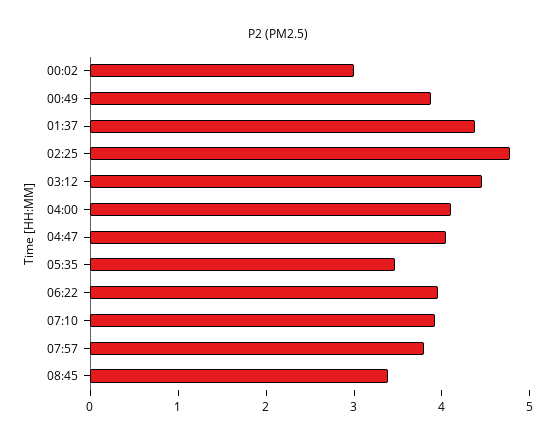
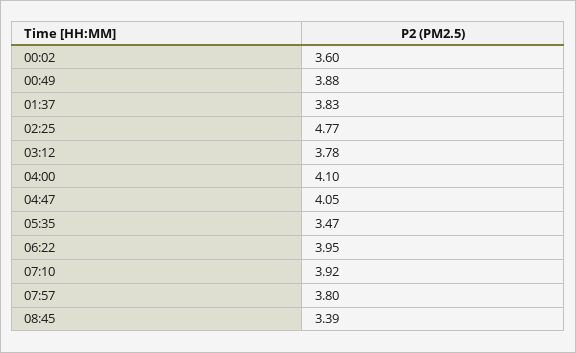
  {
-   "00:02": 3,
+   "00:02": 3.6,
    "00:49": 3.88,
-   "01:37": 4.4,
+   "01:37": 3.83,
    "02:25": 4.77,
-   "03:12": 4.4,
+   "03:12": 3.78,
    "04:00": 4.1,
    "04:47": 4.05,
    "05:35": 3.47,
    "06:22": 3.95,
    "07:10": 3.92,
    "07:57": 3.8,
    "08:45": 3.39
  }

